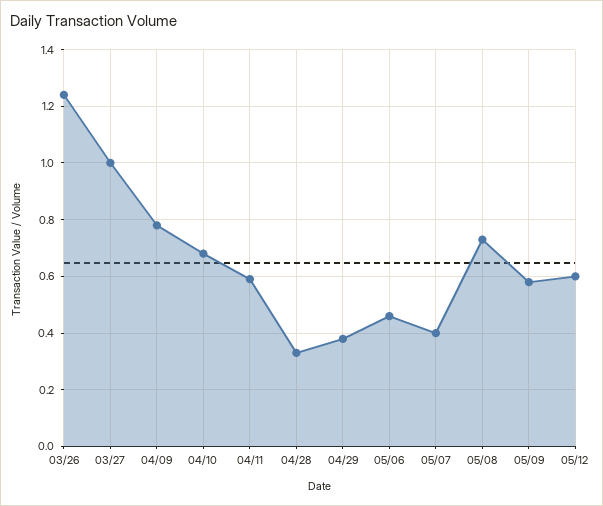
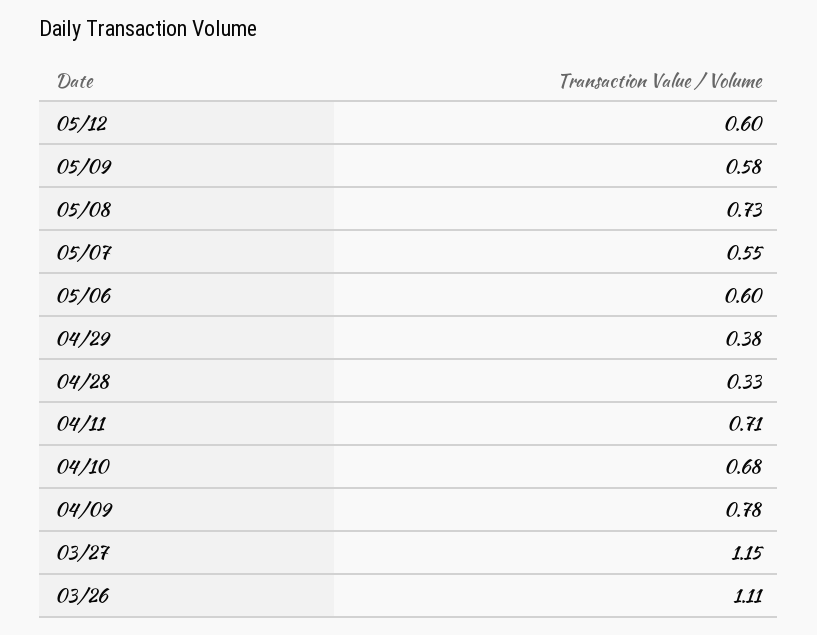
  {
-   "03/26": 1.25,
+   "03/26": 1.11,
-   "03/27": 1,
+   "03/27": 1.15,
    "04/09": 0.78,
    "04/10": 0.68,
-   "04/11": 0.6,
+   "04/11": 0.71,
    "04/28": 0.33,
    "04/29": 0.38,
-   "05/06": 0.45,
+   "05/06": 0.6,
-   "05/07": 0.4,
+   "05/07": 0.55,
    "05/08": 0.73,
    "05/09": 0.58,
    "05/12": 0.6
  }

